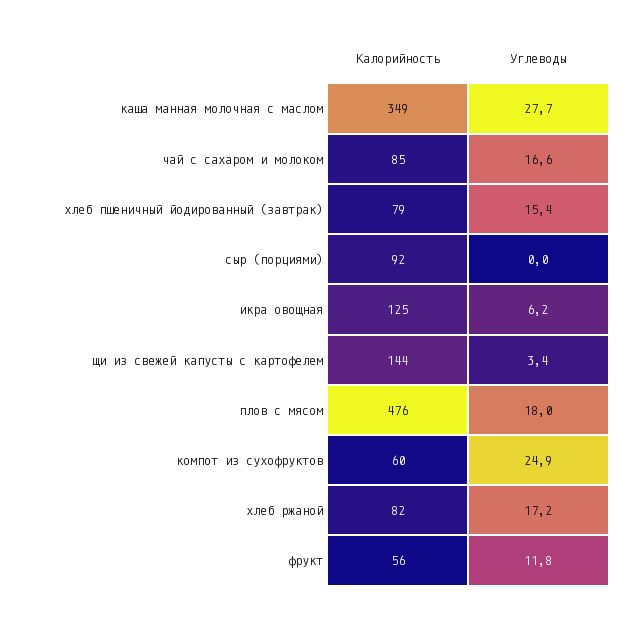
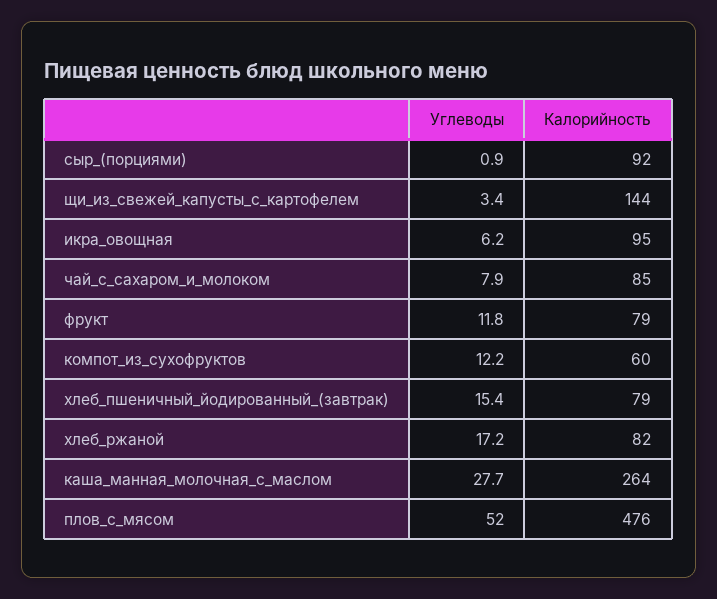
  {
    "Калорийность": {
-     "каша манная молочная с маслом": 349,
+     "каша манная молочная с маслом": 264,
      "чай с сахаром и молоком": 85,
      "хлеб пшеничный йодированный (завтрак)": 79,
      "сыр (порциями)": 92,
-     "икра овощная": 125,
+     "икра овощная": 95,
      "щи из свежей капусты с картофелем": 144,
      "плов с мясом": 476,
      "компот из сухофруктов": 60,
      "хлеб ржаной": 82,
-     "фрукт": 56
+     "фрукт": 79
    },
    "Углеводы": {
      "каша манная молочная с маслом": 27.7,
-     "чай с сахаром и молоком": 16.6,
+     "чай с сахаром и молоком": 7.9,
      "хлеб пшеничный йодированный (завтрак)": 15.4,
-     "сыр (порциями)": 0,
+     "сыр (порциями)": 0.9,
      "икра овощная": 6.2,
      "щи из свежей капусты с картофелем": 3.4,
-     "плов с мясом": 18,
+     "плов с мясом": 52,
-     "компот из сухофруктов": 24.9,
+     "компот из сухофруктов": 12.2,
      "хлеб ржаной": 17.2,
      "фрукт": 11.8
    }
  }

